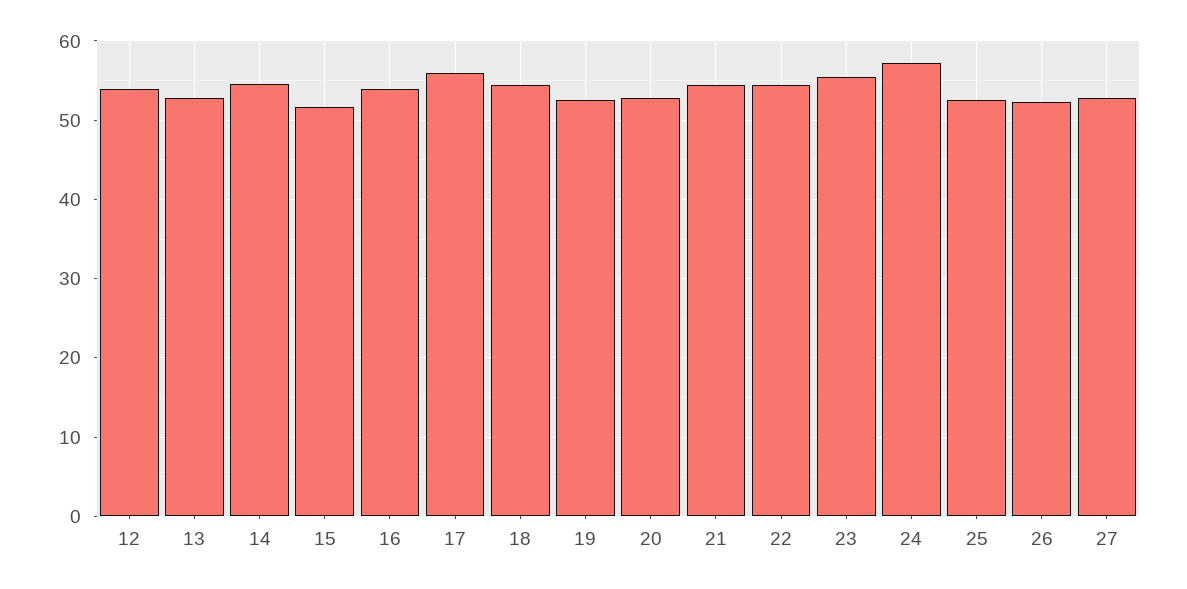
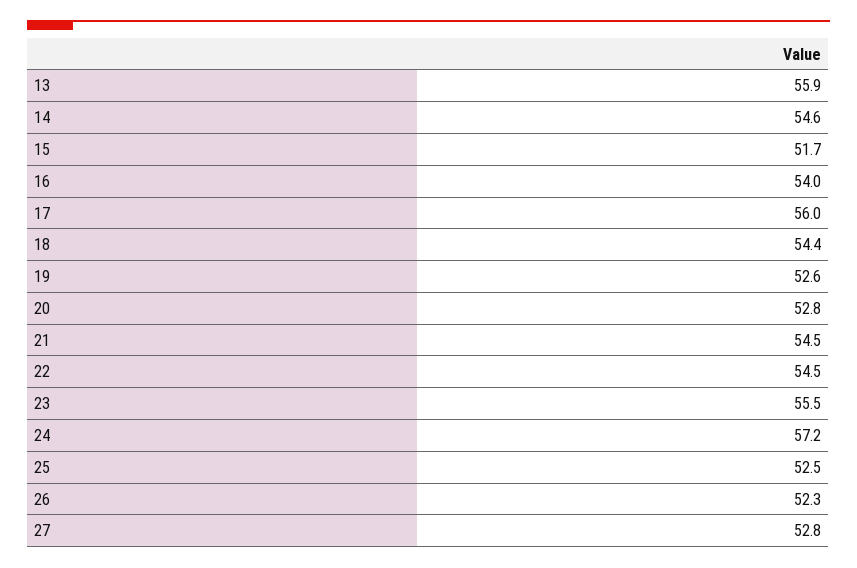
  {
-   "12": 54,
-   "13": 53,
+   "13": 55.9,
    "14": 54.6,
    "15": 51.7,
    "16": 54,
    "17": 56,
    "18": 54.4,
    "19": 52.6,
    "20": 52.8,
    "21": 54.5,
    "22": 54.5,
    "23": 55.5,
    "24": 57.2,
    "25": 52.5,
    "26": 52.3,
    "27": 52.8
  }

